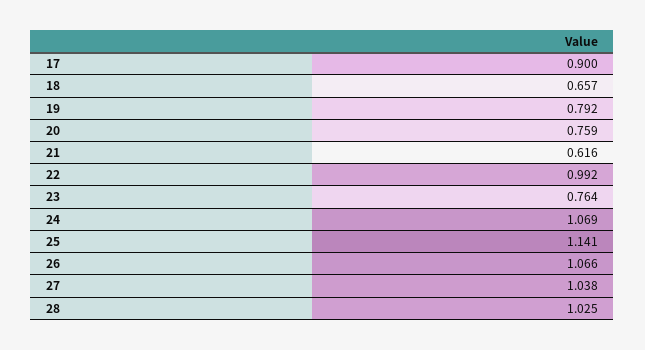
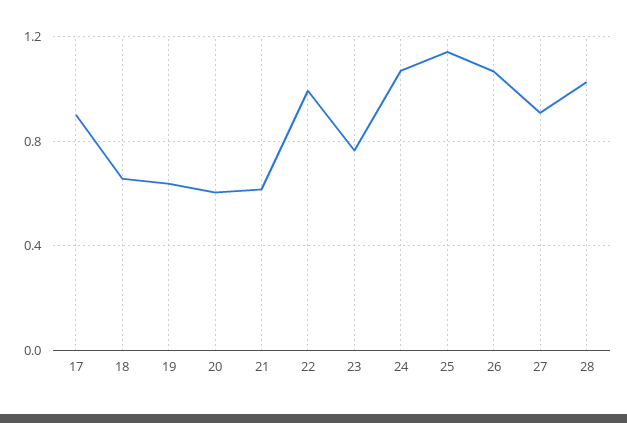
  {
    "17": 0.9,
    "18": 0.657,
-   "19": 0.792,
+   "19": 0.65,
-   "20": 0.759,
+   "20": 0.6,
    "21": 0.616,
    "22": 0.992,
    "23": 0.764,
    "24": 1.069,
    "25": 1.141,
    "26": 1.066,
-   "27": 1.038,
+   "27": 0.9,
    "28": 1.025
  }

